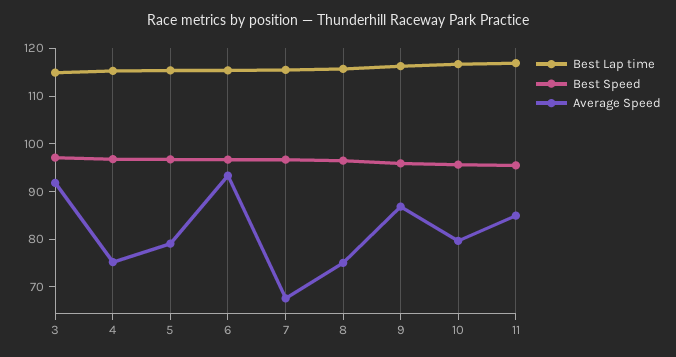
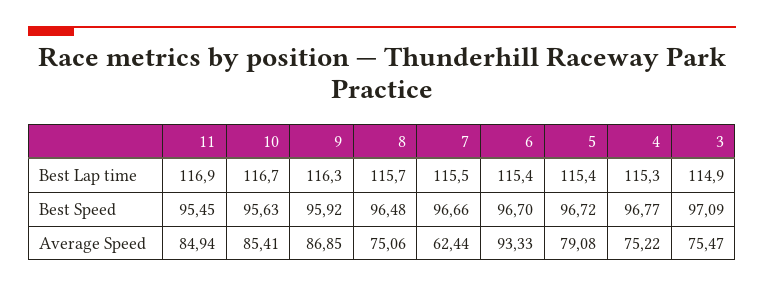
  {
    "Best Lap time": {
      "3": 114.9,
      "4": 115.3,
      "5": 115.4,
      "6": 115.4,
      "7": 115.5,
      "8": 115.7,
      "9": 116.3,
      "10": 116.7,
      "11": 116.9
    },
    "Best Speed": {
      "3": 97.09,
      "4": 96.77,
      "5": 96.72,
      "6": 96.7,
      "7": 96.66,
      "8": 96.48,
      "9": 95.92,
      "10": 95.63,
      "11": 95.45
    },
    "Average Speed": {
-     "3": 92,
+     "3": 75.47,
      "4": 75.22,
      "5": 79.08,
      "6": 93.33,
-     "7": 68,
+     "7": 62.44,
      "8": 75.06,
      "9": 86.85,
-     "10": 80,
+     "10": 85.41,
      "11": 84.94
    }
  }

